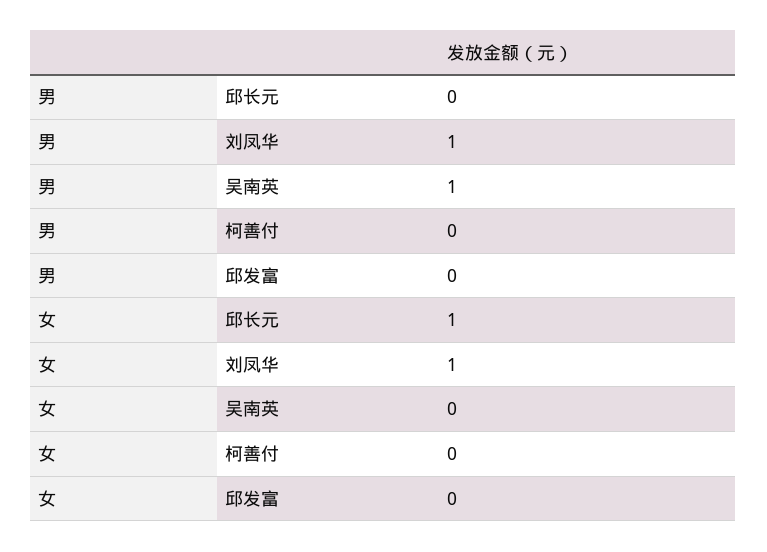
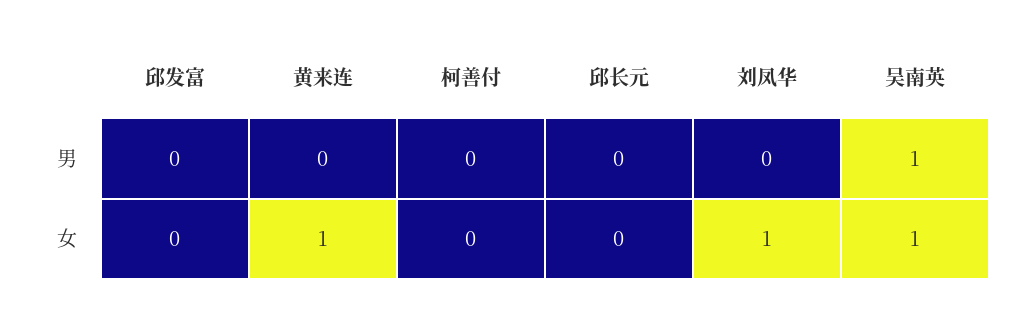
  {
    "男": {
      "邱长元": 0,
-     "刘凤华": 1,
+     "刘凤华": 0,
      "吴南英": 1,
      "柯善付": 0,
-     "邱发富": 0
+     "邱发富": 0,
+     "黄来连": 0
    },
    "女": {
-     "邱长元": 1,
+     "邱长元": 0,
      "刘凤华": 1,
-     "吴南英": 0,
+     "吴南英": 1,
      "柯善付": 0,
-     "邱发富": 0
+     "邱发富": 0,
+     "黄来连": 1
    }
  }

